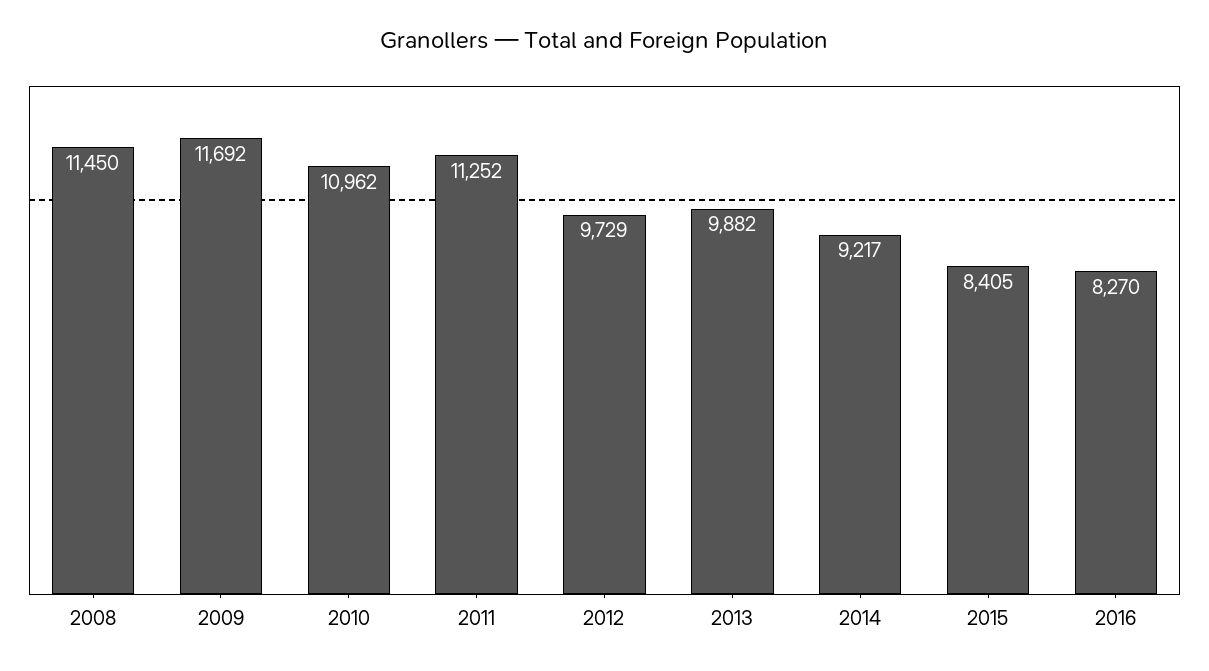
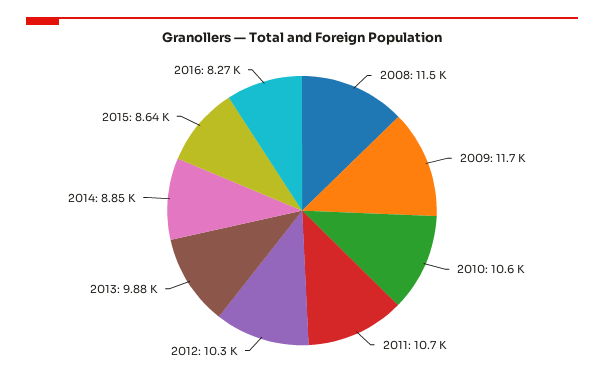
  {
    "2008": 11450,
    "2009": 11692,
-   "2010": 10962,
+   "2010": 10600,
-   "2011": 11252,
+   "2011": 10700,
-   "2012": 9729,
+   "2012": 10300,
    "2013": 9882,
-   "2014": 9217,
+   "2014": 8850,
-   "2015": 8405,
+   "2015": 8640,
    "2016": 8270
  }

